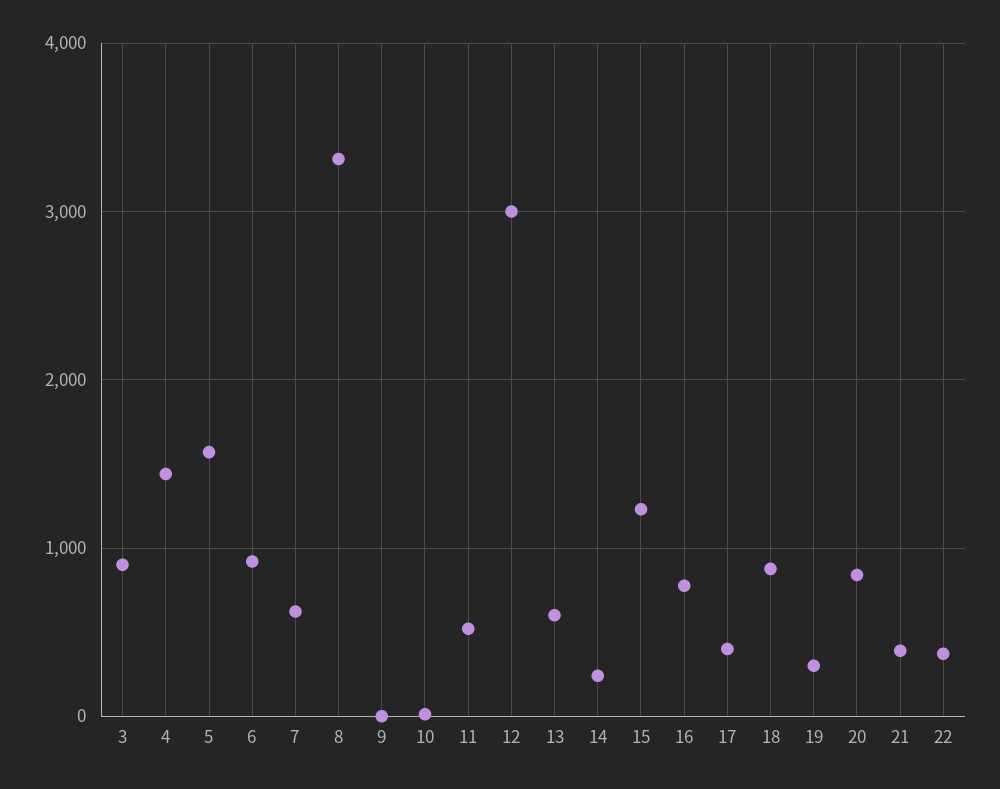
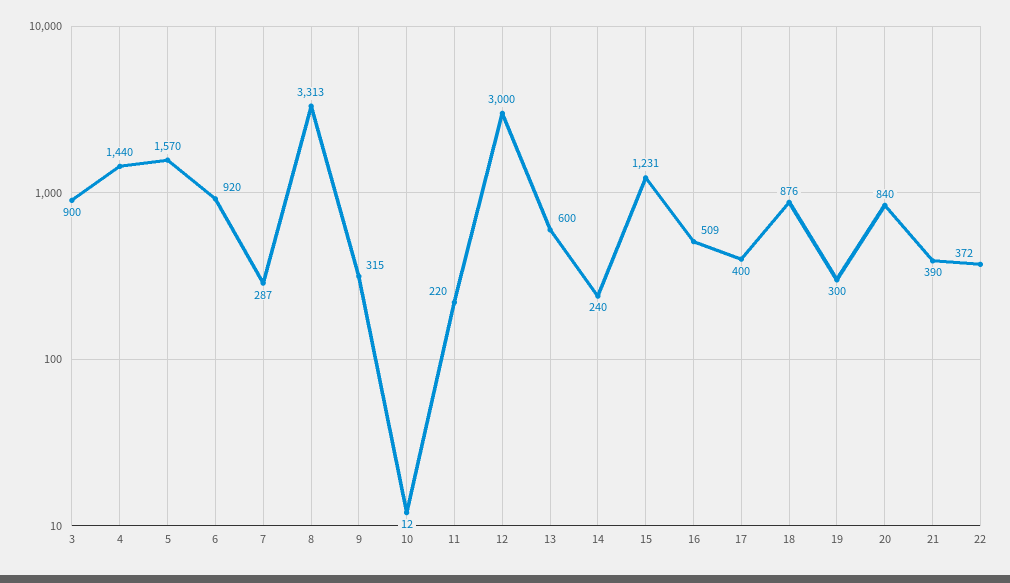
  {
    "3": 900,
    "4": 1440,
    "5": 1570,
    "6": 920,
-   "7": 600,
+   "7": 287,
    "8": 3313,
-   "9": 0,
+   "9": 315,
    "10": 12,
-   "11": 500,
+   "11": 220,
    "12": 3000,
    "13": 600,
    "14": 240,
    "15": 1231,
-   "16": 800,
+   "16": 509,
    "17": 400,
    "18": 876,
    "19": 300,
    "20": 840,
    "21": 390,
    "22": 372
  }

